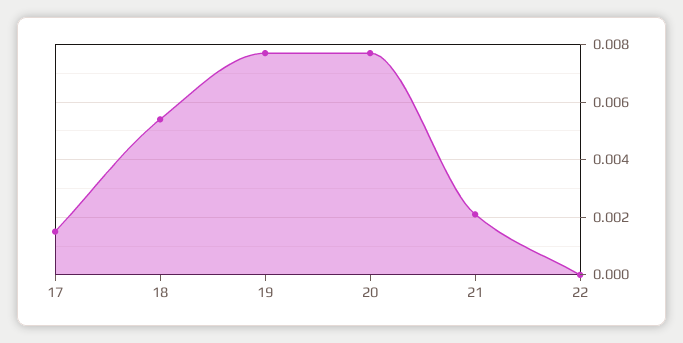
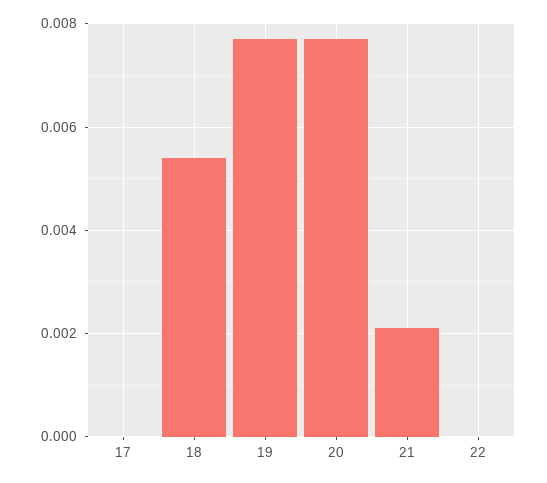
  {
-   "17": 0.0015,
+   "17": 0,
    "18": 0.0055,
    "19": 0.0075,
    "20": 0.0075,
    "21": 0.002,
    "22": 0
  }

